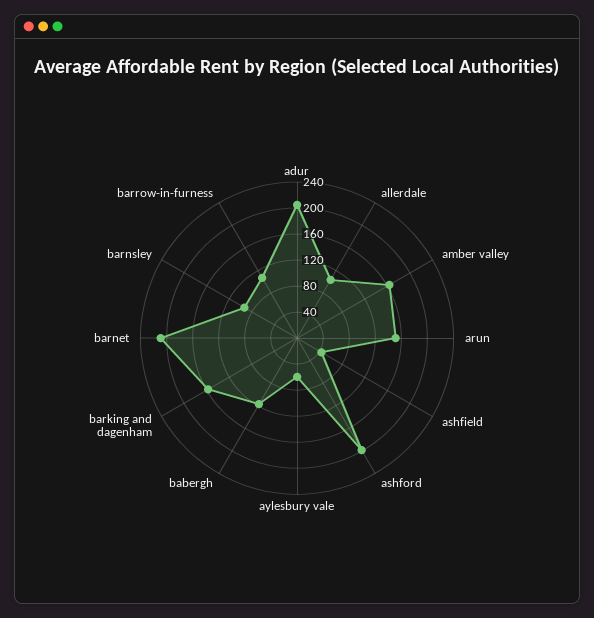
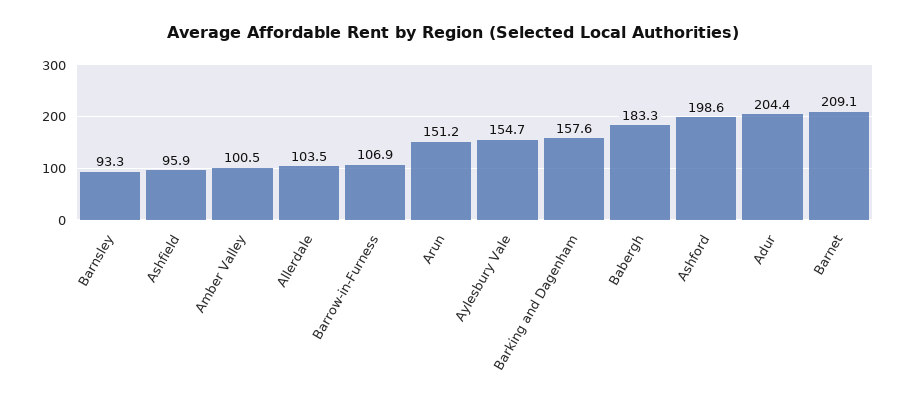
  {
    "adur": 204.4,
    "allerdale": 103.5,
-   "amber valley": 160,
+   "amber valley": 100.5,
    "arun": 151.2,
-   "ashfield": 40,
+   "ashfield": 95.9,
    "ashford": 198.6,
-   "aylesbury vale": 60,
+   "aylesbury vale": 154.7,
-   "babergh": 120,
+   "babergh": 183.3,
    "barking and dagenham": 157.6,
    "barnet": 209.1,
    "barnsley": 93.3,
    "barrow-in-furness": 106.9
  }

